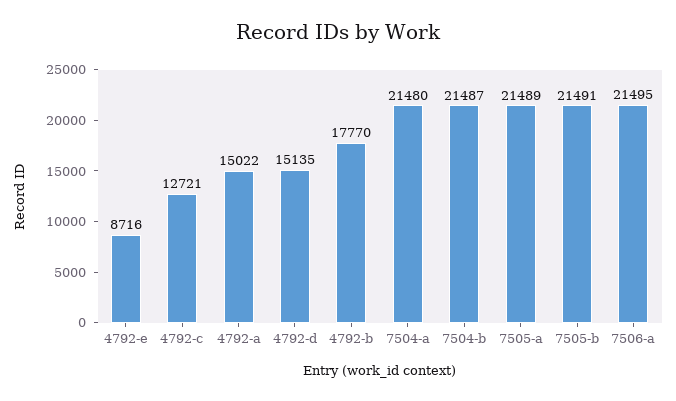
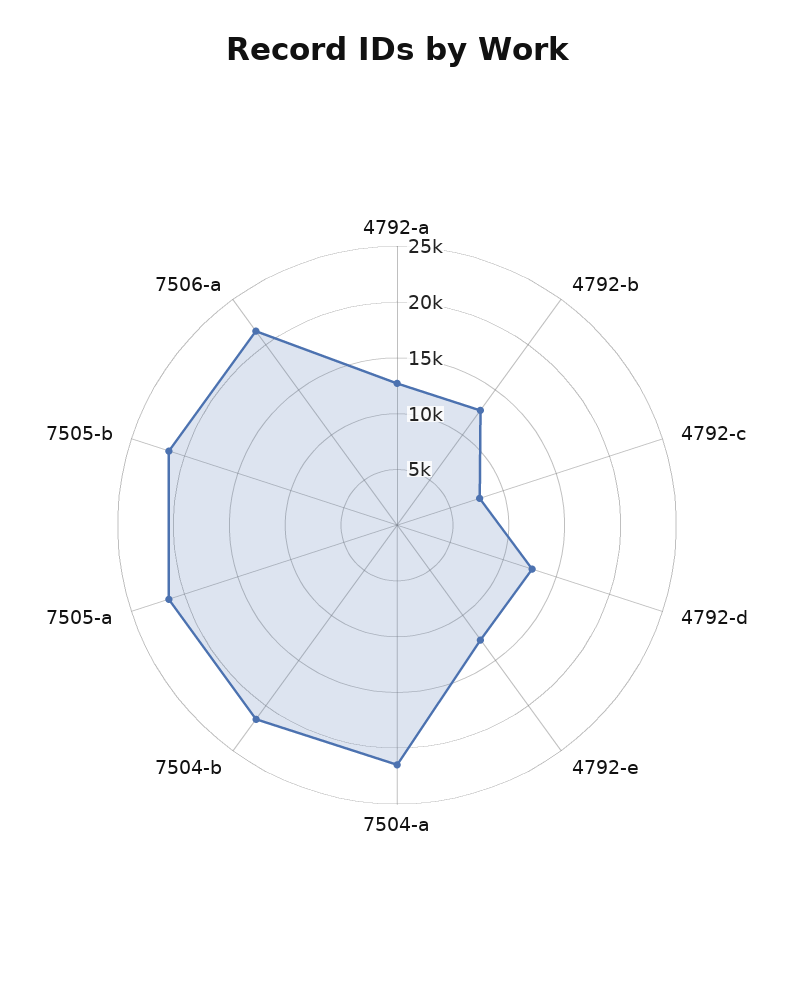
  {
-   "4792-e": 8716,
+   "4792-e": 13000,
-   "4792-c": 12721,
+   "4792-c": 8000,
-   "4792-a": 15022,
+   "4792-a": 13000,
-   "4792-d": 15135,
+   "4792-d": 13000,
-   "4792-b": 17770,
+   "4792-b": 13000,
    "7504-a": 21480,
    "7504-b": 21487,
    "7505-a": 21489,
    "7505-b": 21491,
    "7506-a": 21495
  }

